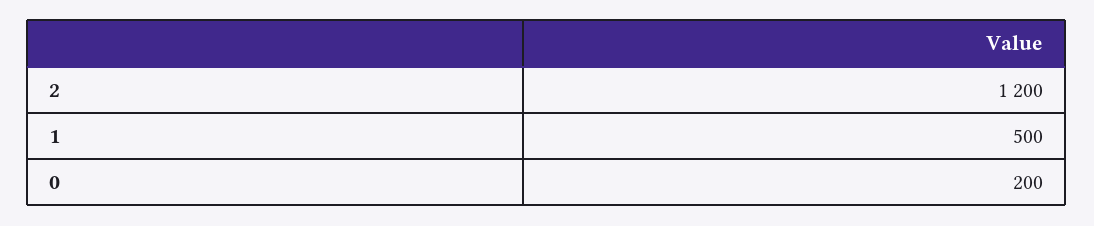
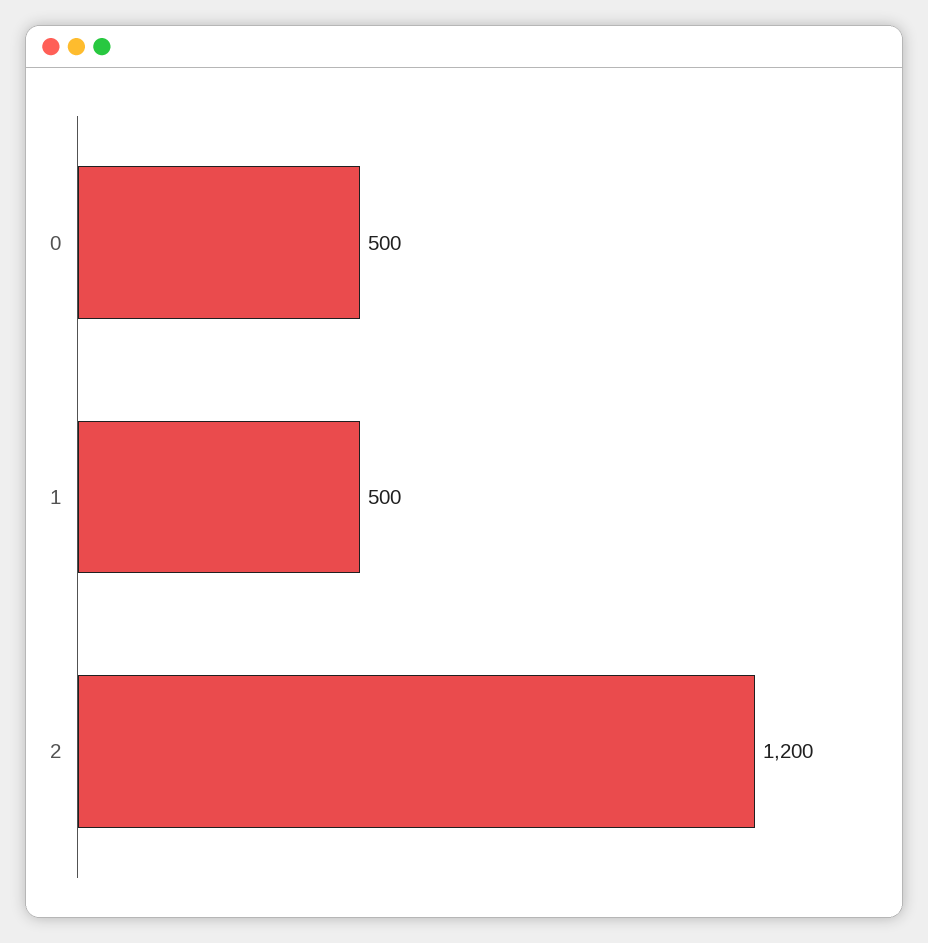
  {
    "2": 1200,
    "1": 500,
-   "0": 200
+   "0": 500
  }

